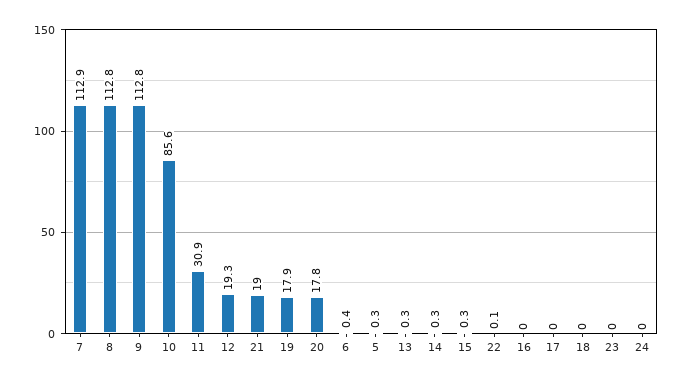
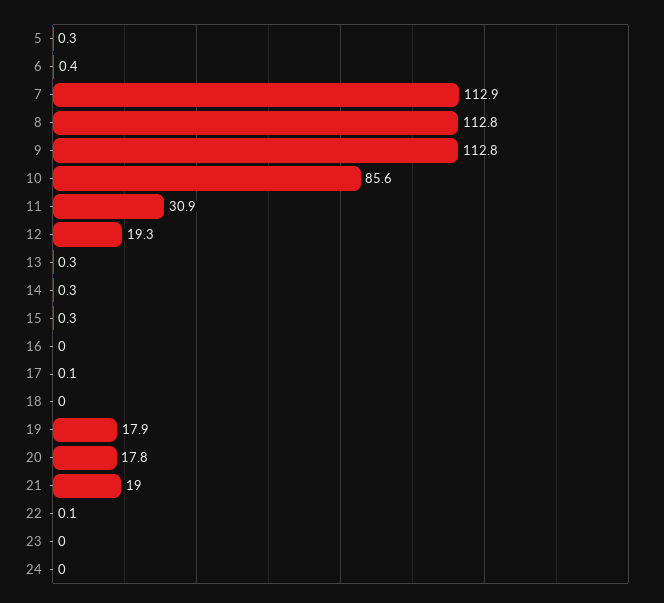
  {
    "7": 112.9,
    "8": 112.8,
    "9": 112.8,
    "10": 85.6,
    "11": 30.9,
    "12": 19.3,
    "21": 19,
    "19": 17.9,
    "20": 17.8,
    "6": 0.4,
    "5": 0.3,
    "13": 0.3,
    "14": 0.3,
    "15": 0.3,
    "22": 0.1,
    "16": 0,
-   "17": 0,
+   "17": 0.1,
    "18": 0,
    "23": 0,
    "24": 0
  }

